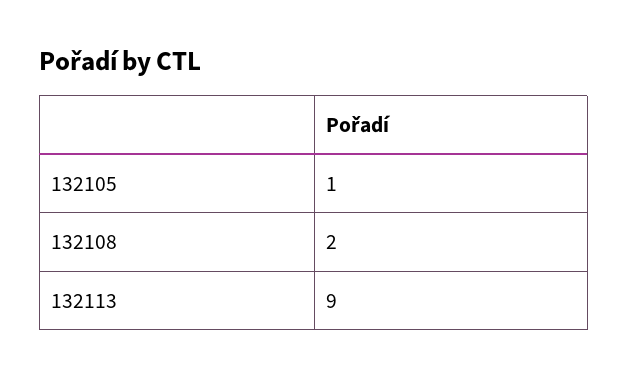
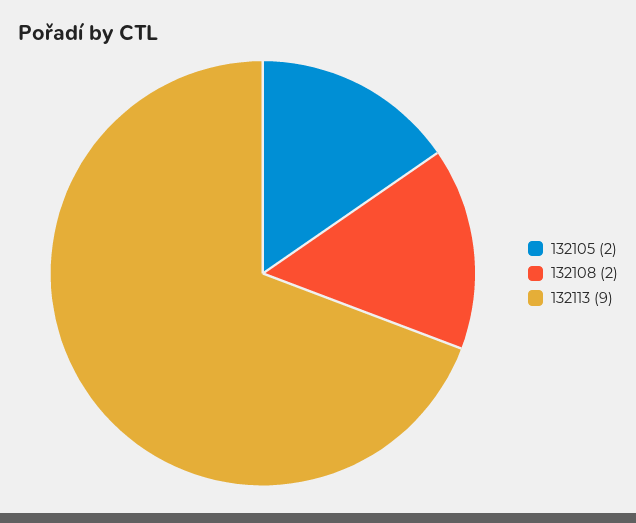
  {
-   "132105": 1,
+   "132105": 2,
    "132108": 2,
    "132113": 9
  }

